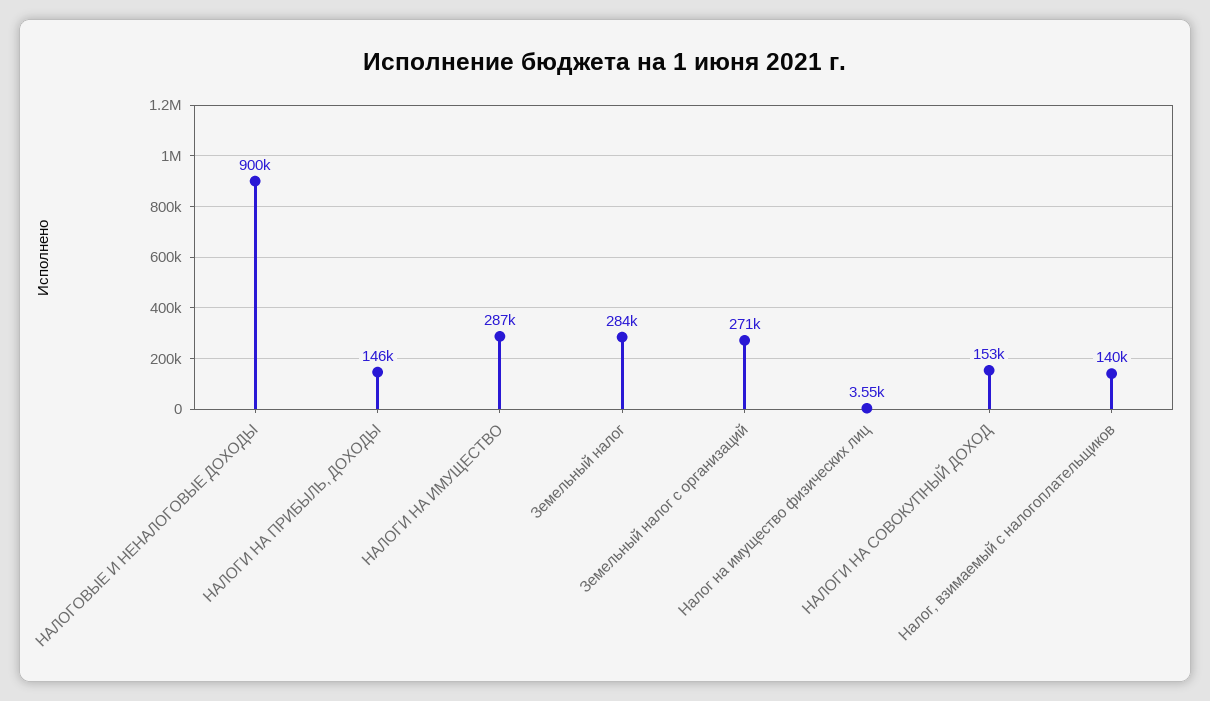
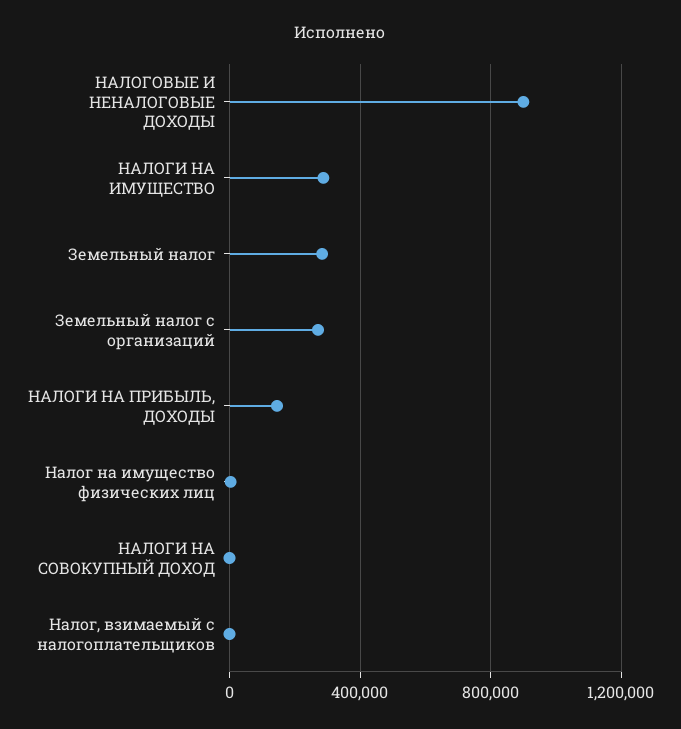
  {
    "НАЛОГОВЫЕ И НЕНАЛОГОВЫЕ ДОХОДЫ": 900000,
    "НАЛОГИ НА ПРИБЫЛЬ, ДОХОДЫ": 146000,
    "НАЛОГИ НА ИМУЩЕСТВО": 287000,
    "Земельный налог": 284000,
    "Земельный налог с организаций": 271000,
    "Налог на имущество физических лиц": 3550,
-   "НАЛОГИ НА СОВОКУПНЫЙ ДОХОД": 153000,
+   "НАЛОГИ НА СОВОКУПНЫЙ ДОХОД": 0,
-   "Налог, взимаемый с налогоплательщиков": 140000
+   "Налог, взимаемый с налогоплательщиков": 0
  }

